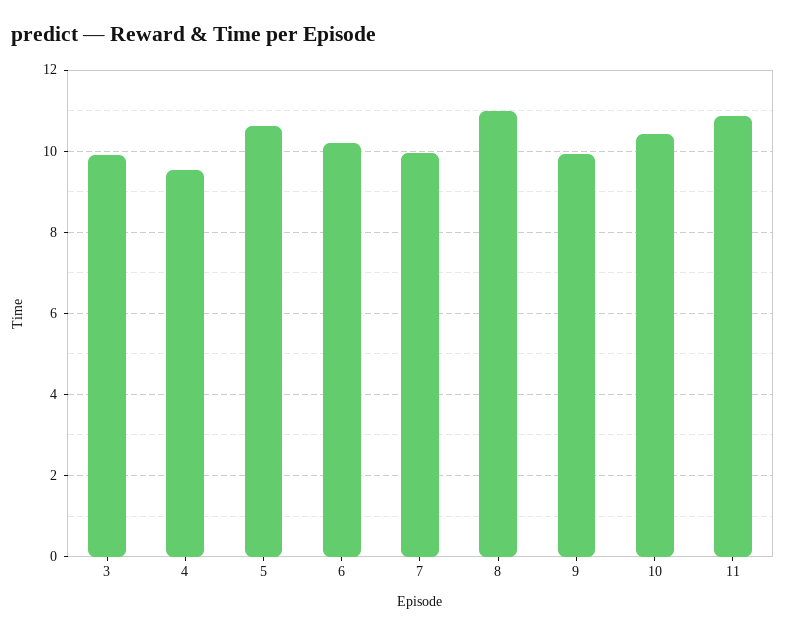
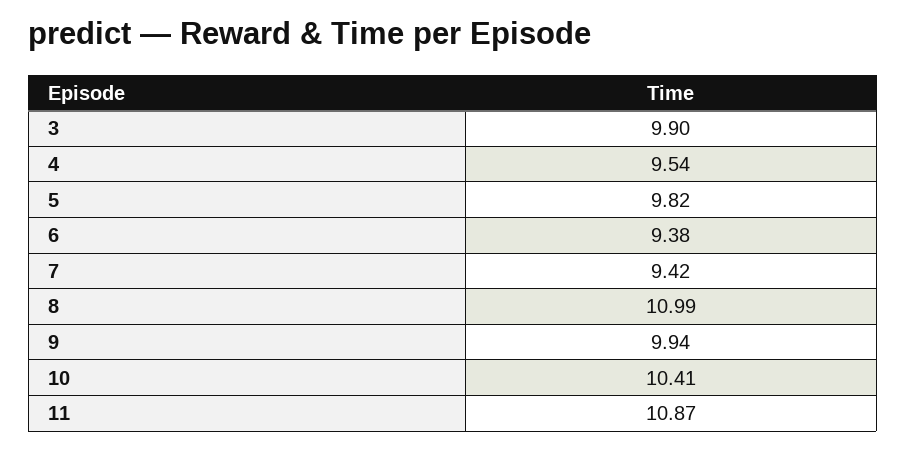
  {
    "3": 9.9,
    "4": 9.54,
-   "5": 10.6,
+   "5": 9.82,
-   "6": 10.2,
+   "6": 9.38,
-   "7": 10,
+   "7": 9.42,
    "8": 10.99,
    "9": 9.94,
    "10": 10.41,
    "11": 10.87
  }

